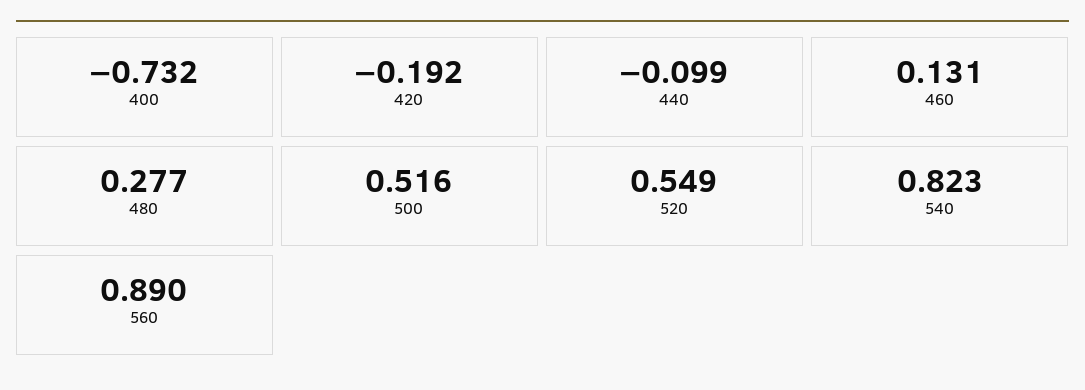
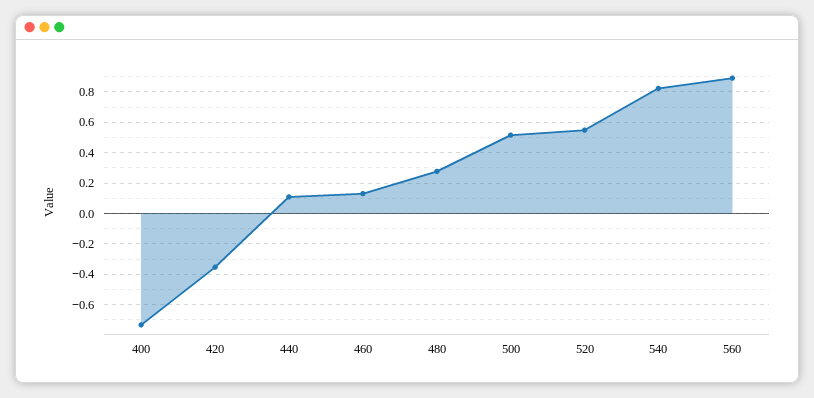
  {
    "400": -0.732,
-   "420": -0.192,
+   "420": -0.35,
-   "440": -0.099,
+   "440": 0.1,
    "460": 0.131,
    "480": 0.277,
    "500": 0.516,
    "520": 0.549,
    "540": 0.823,
    "560": 0.89
  }

